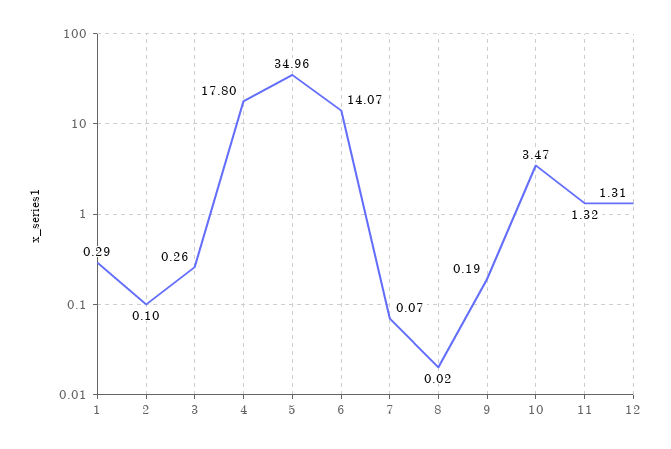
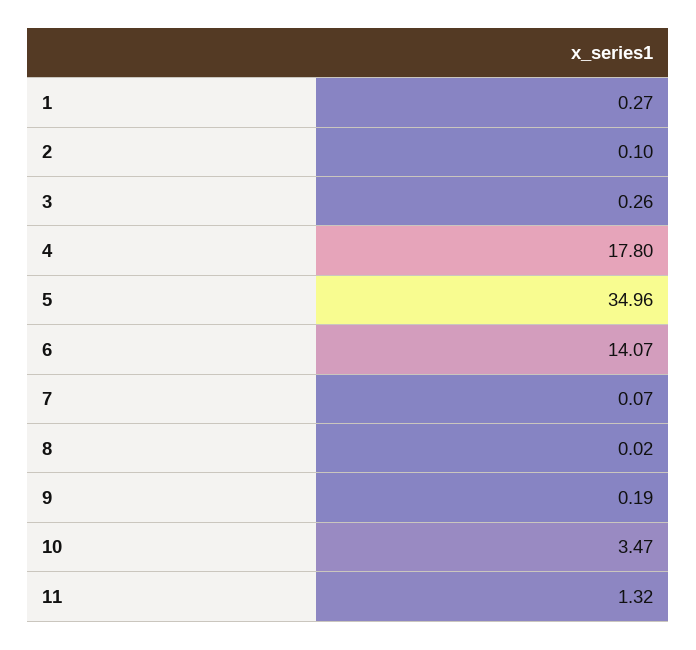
  {
-   "1": 0.29,
+   "1": 0.27,
    "2": 0.1,
    "3": 0.26,
    "4": 17.8,
    "5": 34.96,
    "6": 14.07,
    "7": 0.07,
    "8": 0.02,
    "9": 0.19,
    "10": 3.47,
-   "11": 1.32,
+   "11": 1.32
-   "12": 1.31
  }

